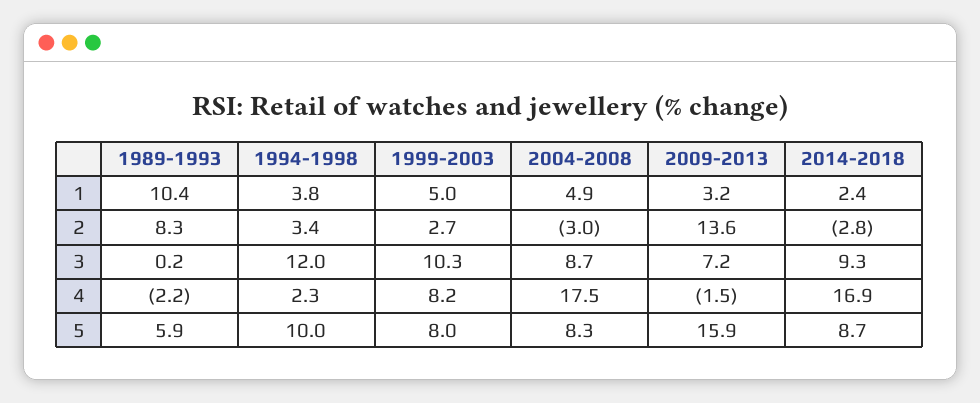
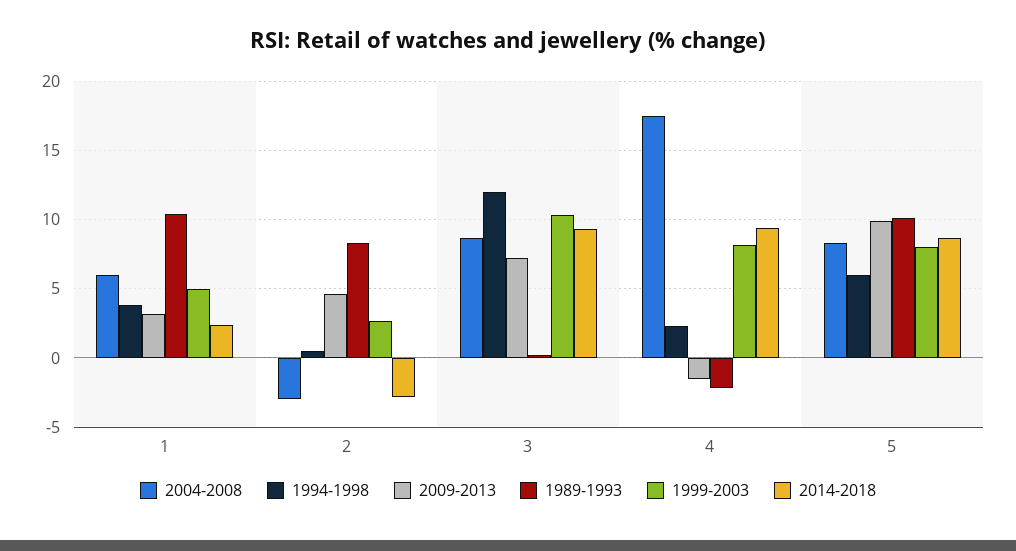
  {
    "1989-1993": {
      "1": 10.4,
      "2": 8.3,
      "3": 0.2,
      "4": -2.2,
-     "5": 5.9
+     "5": 10
    },
    "1994-1998": {
      "1": 3.8,
-     "2": 3.4,
+     "2": 0.5,
      "3": 12,
      "4": 2.3,
-     "5": 10
+     "5": 6
    },
    "1999-2003": {
      "1": 5,
      "2": 2.7,
      "3": 10.3,
      "4": 8.2,
      "5": 8
    },
    "2004-2008": {
-     "1": 4.9,
+     "1": 6,
      "2": -3,
      "3": 8.7,
      "4": 17.5,
      "5": 8.3
    },
    "2009-2013": {
      "1": 3.2,
-     "2": 13.6,
+     "2": 4.5,
      "3": 7.2,
      "4": -1.5,
-     "5": 15.9
+     "5": 10
    },
    "2014-2018": {
      "1": 2.4,
      "2": -2.8,
      "3": 9.3,
-     "4": 16.9,
+     "4": 9.5,
      "5": 8.7
    }
  }

